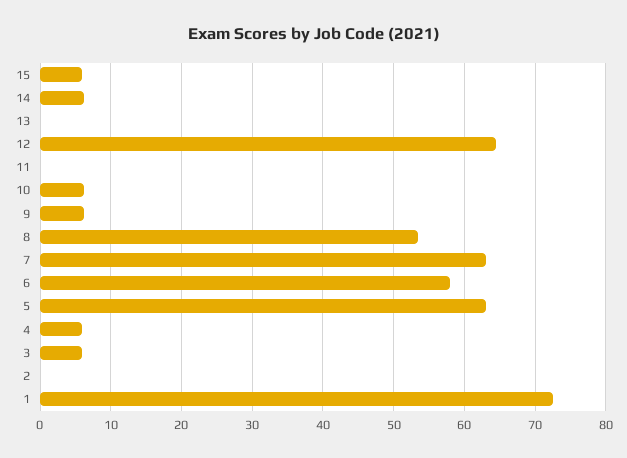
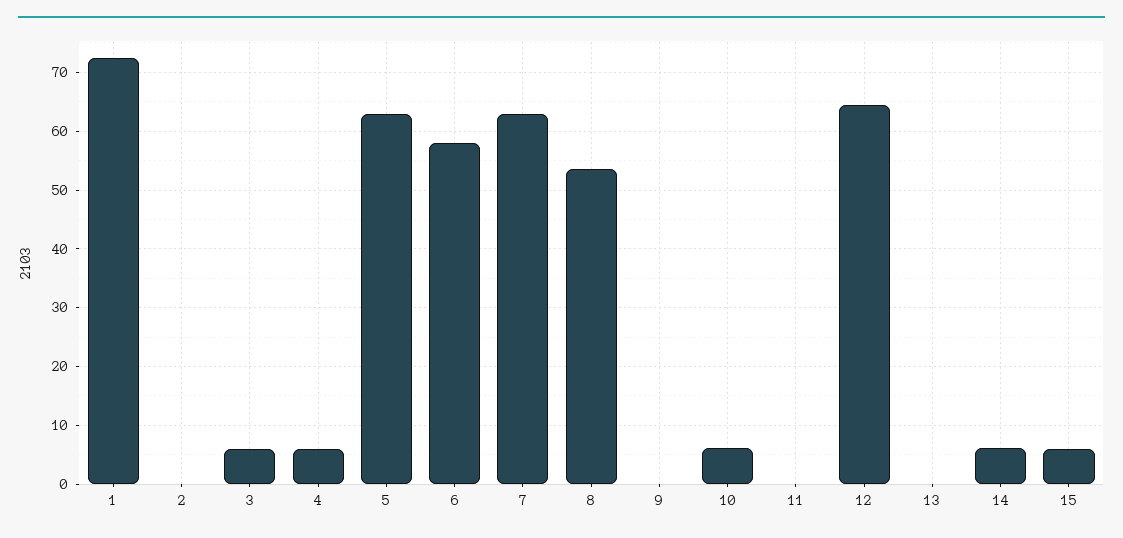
  {
    "15": 6,
    "14": 6,
    "13": 0,
    "12": 65,
    "11": 0,
    "10": 6,
-   "9": 6,
+   "9": 0,
    "8": 54,
    "7": 63,
    "6": 58,
    "5": 63,
    "4": 6,
    "3": 6,
    "2": 0,
    "1": 73
  }

